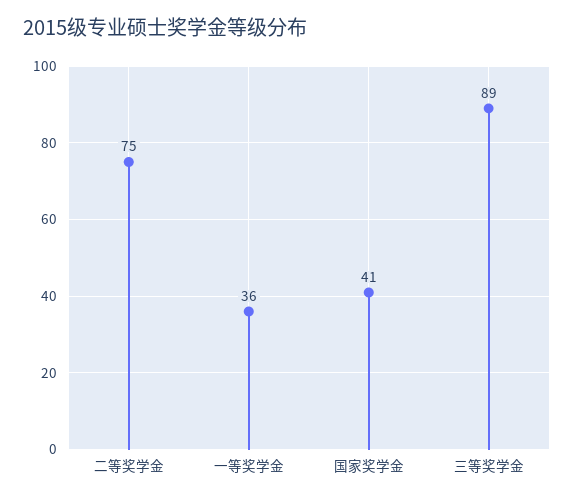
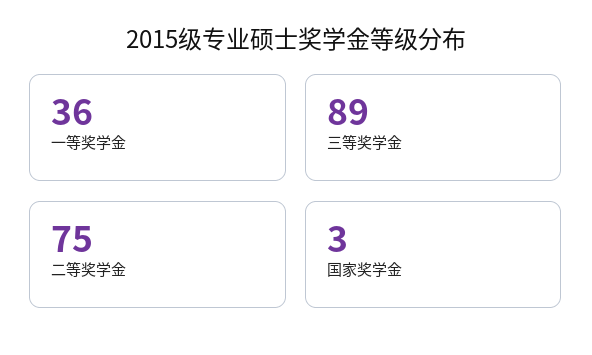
  {
    "二等奖学金": 75,
    "一等奖学金": 36,
-   "国家奖学金": 41,
+   "国家奖学金": 3,
    "三等奖学金": 89
  }

